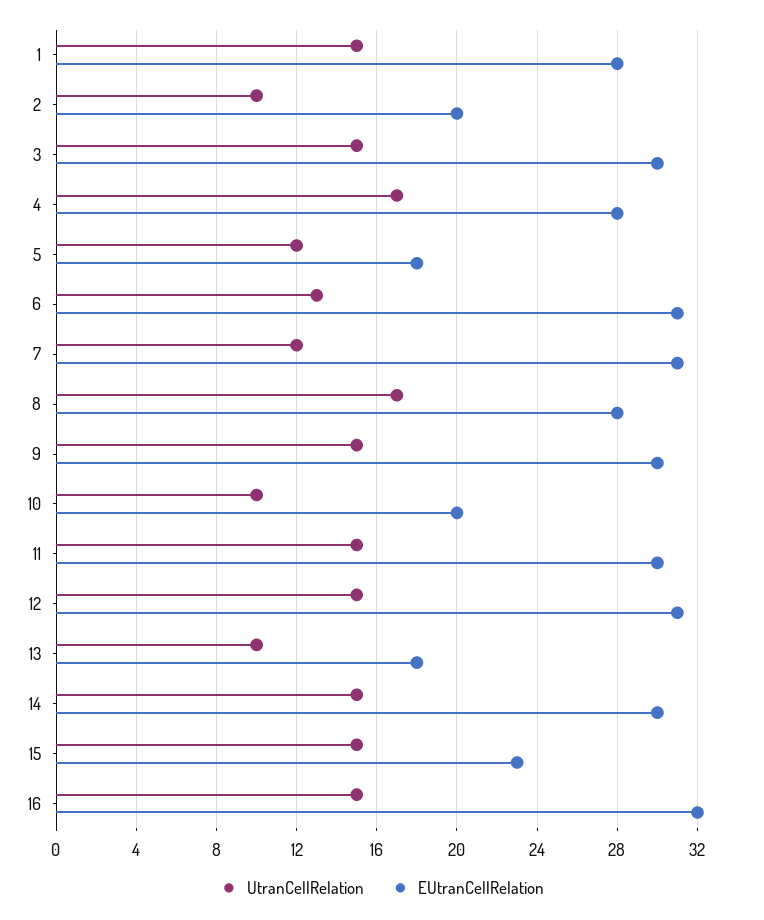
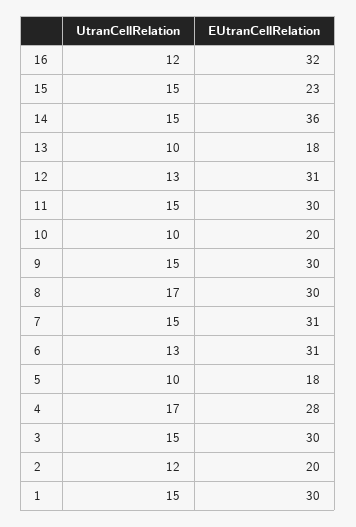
  {
    "UtranCellRelation": {
      "1": 15,
-     "2": 10,
+     "2": 12,
      "3": 15,
      "4": 17,
-     "5": 12,
+     "5": 10,
      "6": 13,
-     "7": 12,
+     "7": 15,
      "8": 17,
      "9": 15,
      "10": 10,
      "11": 15,
-     "12": 15,
+     "12": 13,
      "13": 10,
      "14": 15,
      "15": 15,
-     "16": 15
+     "16": 12
    },
    "EUtranCellRelation": {
-     "1": 28,
+     "1": 30,
      "2": 20,
      "3": 30,
      "4": 28,
      "5": 18,
      "6": 31,
      "7": 31,
-     "8": 28,
+     "8": 30,
      "9": 30,
      "10": 20,
      "11": 30,
      "12": 31,
      "13": 18,
-     "14": 30,
+     "14": 36,
      "15": 23,
      "16": 32
    }
  }

